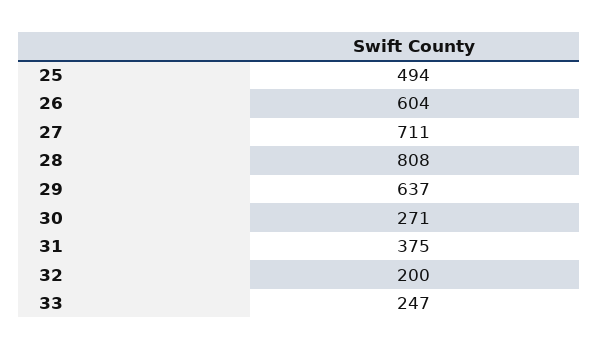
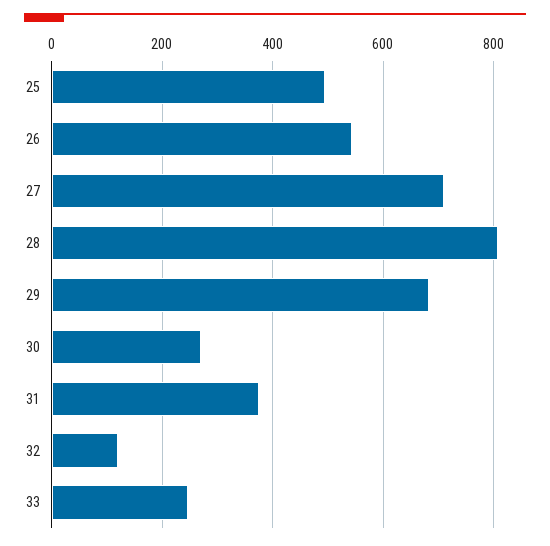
  {
    "25": 494,
-   "26": 604,
+   "26": 540,
    "27": 711,
    "28": 808,
-   "29": 637,
+   "29": 680,
    "30": 271,
    "31": 375,
-   "32": 200,
+   "32": 120,
    "33": 247
  }

